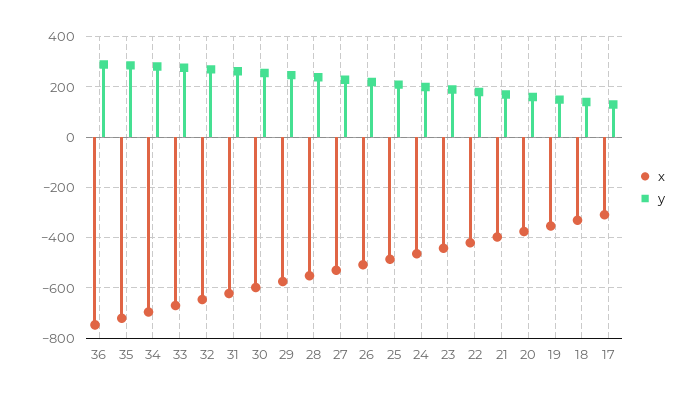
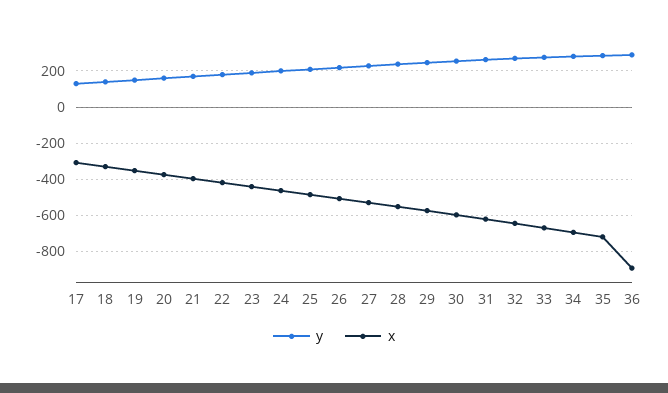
  {
    "x": {
-     "36": -750,
+     "36": -900,
      "35": -725,
      "34": -700,
      "33": -675,
      "32": -650,
      "31": -625,
      "30": -600,
      "29": -575,
      "28": -550,
      "27": -525,
      "26": -500,
      "25": -475,
      "24": -475,
      "23": -450,
      "22": -425,
      "21": -400,
      "20": -375,
      "19": -350,
      "18": -325,
      "17": -300
    },
    "y": {
      "36": 300,
      "35": 275,
      "34": 275,
      "33": 275,
      "32": 275,
      "31": 250,
      "30": 250,
      "29": 250,
      "28": 250,
      "27": 225,
      "26": 225,
      "25": 200,
      "24": 200,
      "23": 200,
      "22": 175,
      "21": 175,
      "20": 150,
      "19": 150,
      "18": 150,
      "17": 125
    }
  }

